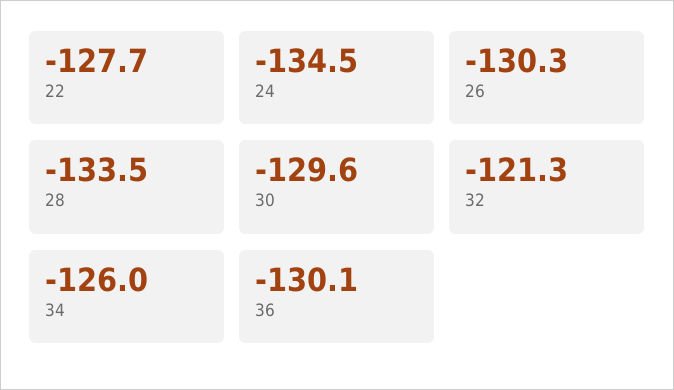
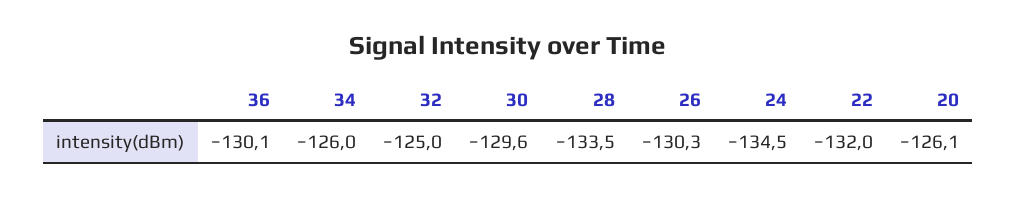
  {
-   "22": -127.7,
+   "22": -132,
    "24": -134.5,
    "26": -130.3,
    "28": -133.5,
    "30": -129.6,
-   "32": -121.3,
+   "32": -125,
    "34": -126,
-   "36": -130.1
+   "36": -130.1,
+   "20": -126.1
  }

